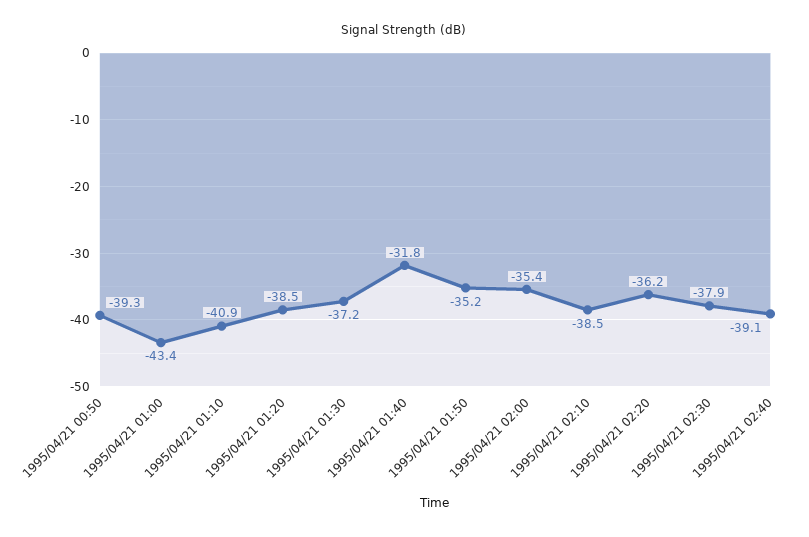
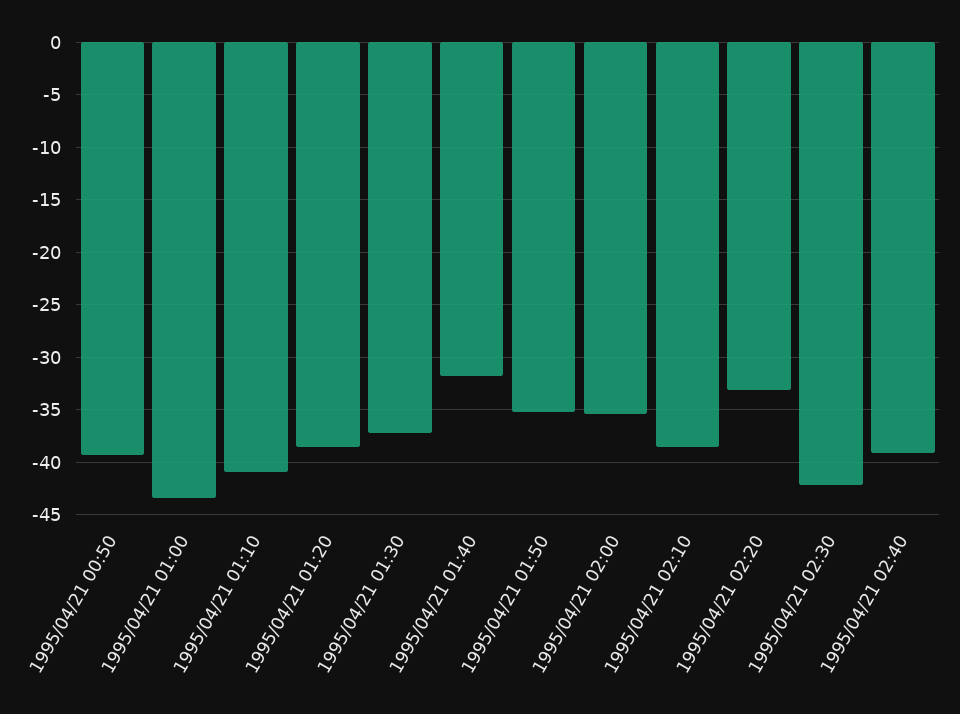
  {
    "1995/04/21 00:50": -39.3,
    "1995/04/21 01:00": -43.4,
    "1995/04/21 01:10": -40.9,
    "1995/04/21 01:20": -38.5,
    "1995/04/21 01:30": -37.2,
    "1995/04/21 01:40": -31.8,
    "1995/04/21 01:50": -35.2,
    "1995/04/21 02:00": -35.4,
    "1995/04/21 02:10": -38.5,
-   "1995/04/21 02:20": -36.2,
+   "1995/04/21 02:20": -33,
-   "1995/04/21 02:30": -37.9,
+   "1995/04/21 02:30": -42,
    "1995/04/21 02:40": -39.1
  }

